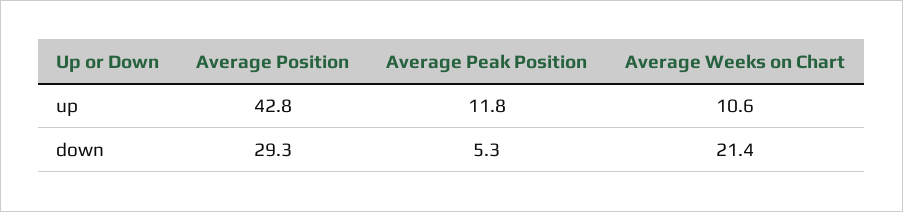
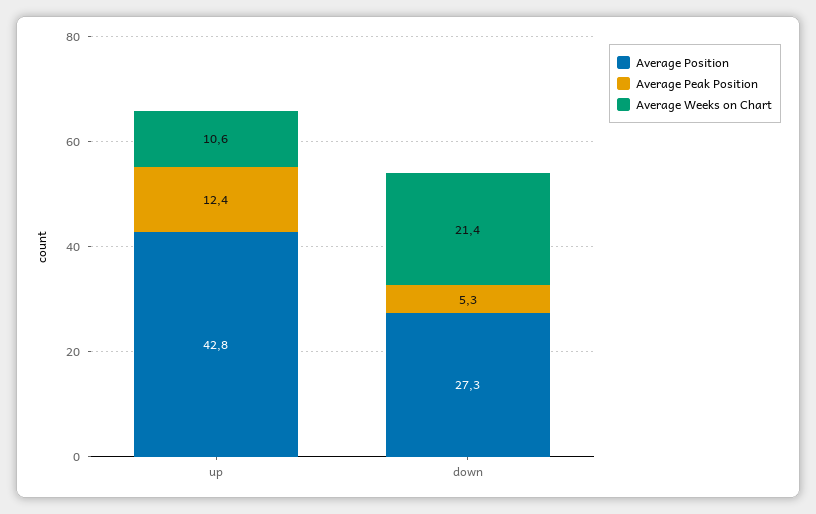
  {
    "Average Position": {
      "up": 42.8,
-     "down": 29.3
+     "down": 27.3
    },
    "Average Peak Position": {
-     "up": 11.8,
+     "up": 12.4,
      "down": 5.3
    },
    "Average Weeks on Chart": {
      "up": 10.6,
      "down": 21.4
    }
  }

